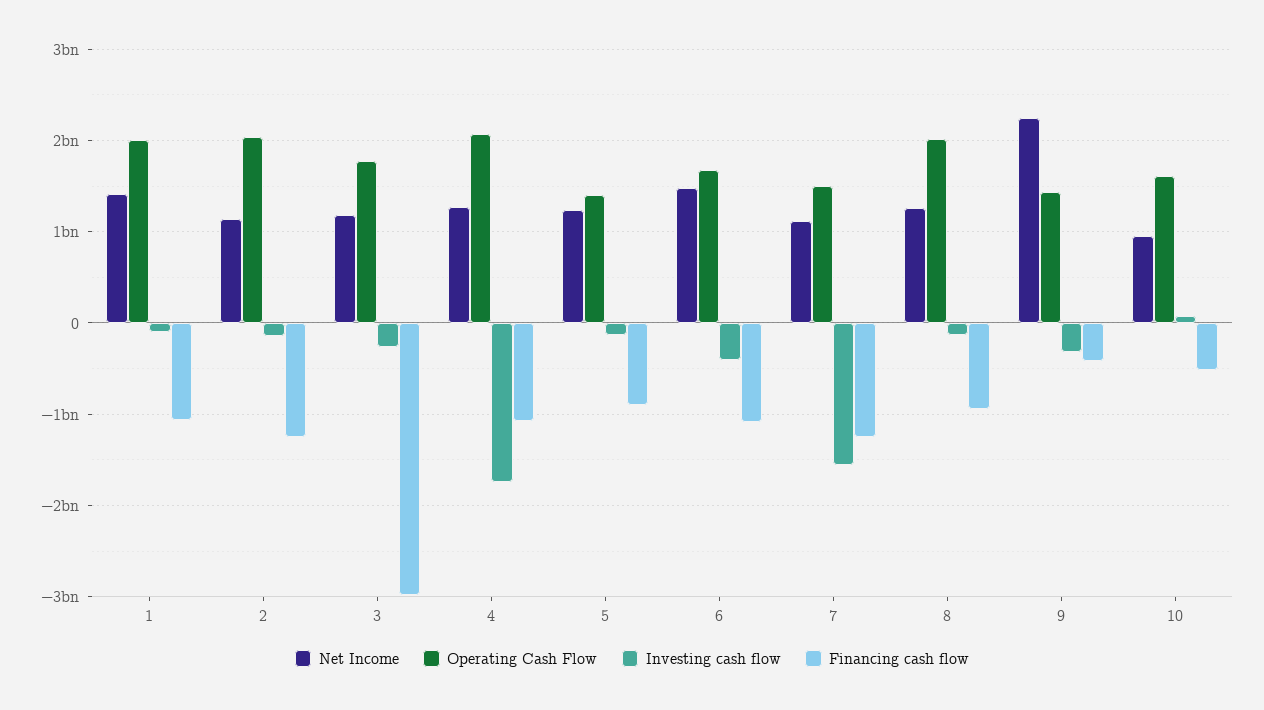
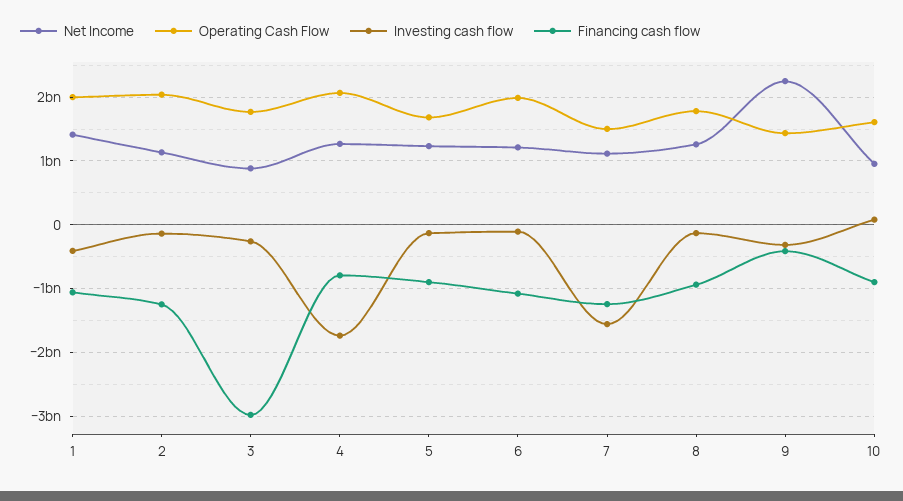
  {
    "Net Income": {
      "1": 1400000000,
      "2": 1100000000,
-     "3": 1200000000,
+     "3": 900000000,
      "4": 1300000000,
      "5": 1200000000,
-     "6": 1500000000,
+     "6": 1200000000,
      "7": 1100000000,
      "8": 1300000000,
      "9": 2300000000,
      "10": 1000000000
    },
    "Operating Cash Flow": {
      "1": 2000000000,
      "2": 2000000000,
      "3": 1800000000,
      "4": 2100000000,
-     "5": 1400000000,
+     "5": 1700000000,
-     "6": 1700000000,
+     "6": 2000000000,
      "7": 1500000000,
-     "8": 2000000000,
+     "8": 1800000000,
      "9": 1400000000,
      "10": 1600000000
    },
    "Investing cash flow": {
-     "1": -100000000,
+     "1": -400000000,
      "2": -100000000,
      "3": -300000000,
      "4": -1700000000,
      "5": -100000000,
-     "6": -400000000,
+     "6": -100000000,
      "7": -1600000000,
      "8": -100000000,
      "9": -300000000,
      "10": 100000000
    },
    "Financing cash flow": {
      "1": -1100000000,
      "2": -1300000000,
      "3": -3000000000,
-     "4": -1100000000,
+     "4": -800000000,
      "5": -900000000,
      "6": -1100000000,
      "7": -1200000000,
      "8": -900000000,
      "9": -400000000,
-     "10": -500000000
+     "10": -900000000
    }
  }

